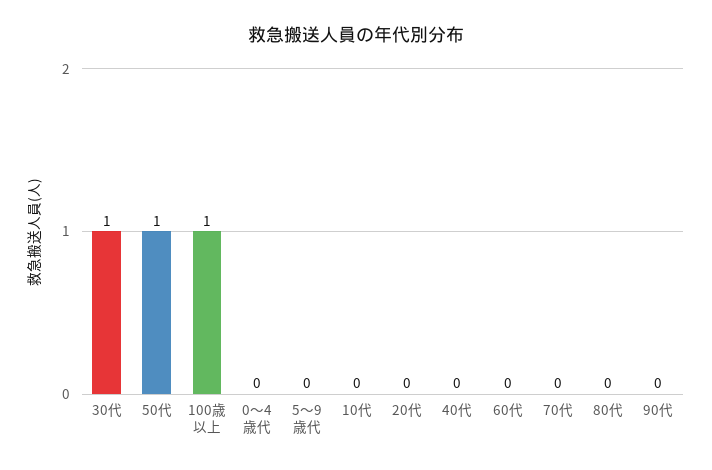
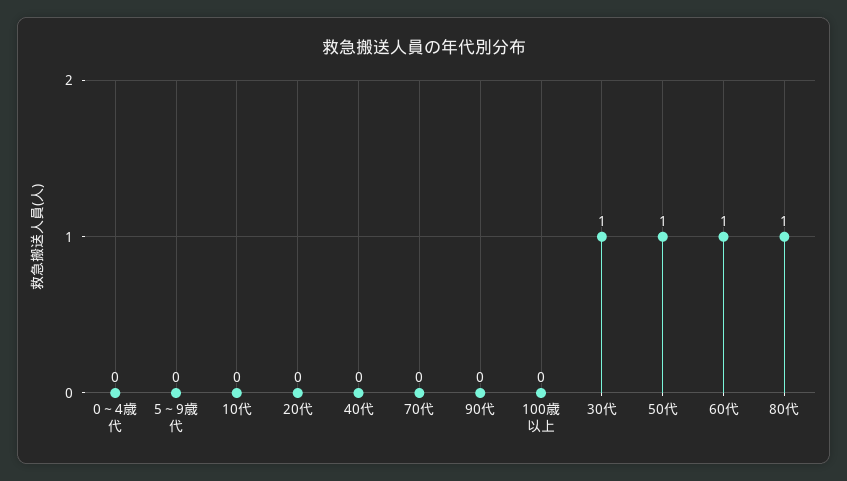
  {
    "30代": 1,
    "50代": 1,
-   "100歳以上": 1,
+   "100歳以上": 0,
    "0～4歳代": 0,
    "5～9歳代": 0,
    "10代": 0,
    "20代": 0,
    "40代": 0,
-   "60代": 0,
+   "60代": 1,
    "70代": 0,
-   "80代": 0,
+   "80代": 1,
    "90代": 0
  }

